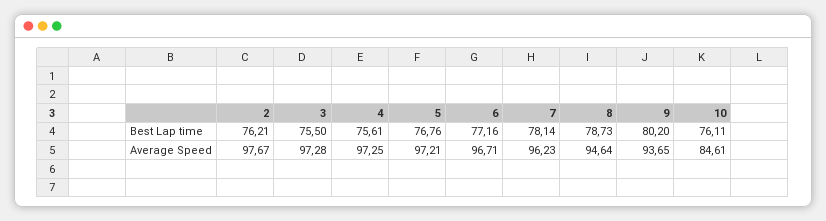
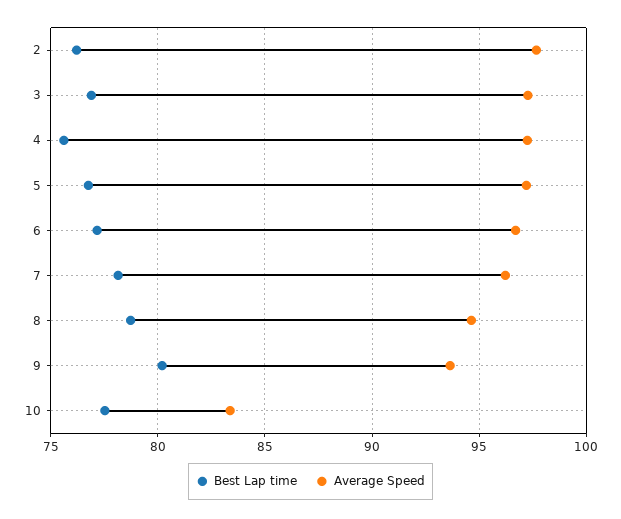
  {
    "Best Lap time": {
      "2": 76.21,
-     "3": 75.5,
+     "3": 77,
      "4": 75.61,
      "5": 76.76,
      "6": 77.16,
      "7": 78.14,
      "8": 78.73,
      "9": 80.2,
-     "10": 76.11
+     "10": 77.5
    },
    "Average Speed": {
      "2": 97.67,
      "3": 97.28,
      "4": 97.25,
      "5": 97.21,
      "6": 96.71,
      "7": 96.23,
      "8": 94.64,
      "9": 93.65,
-     "10": 84.61
+     "10": 83.5
    }
  }

